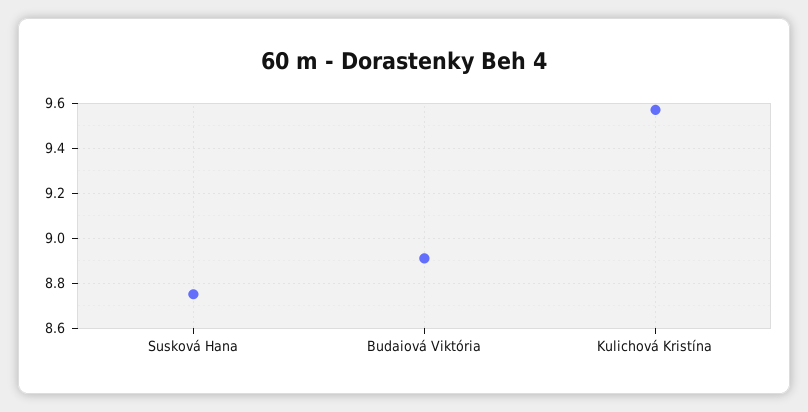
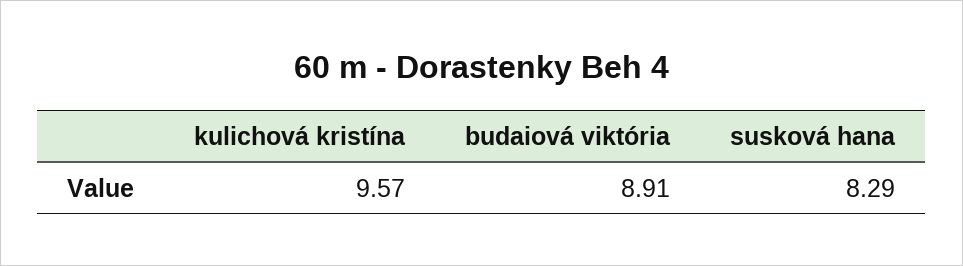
  {
-   "Susková Hana": 8.75,
+   "Susková Hana": 8.29,
    "Budaiová Viktória": 8.91,
    "Kulichová Kristína": 9.57
  }

